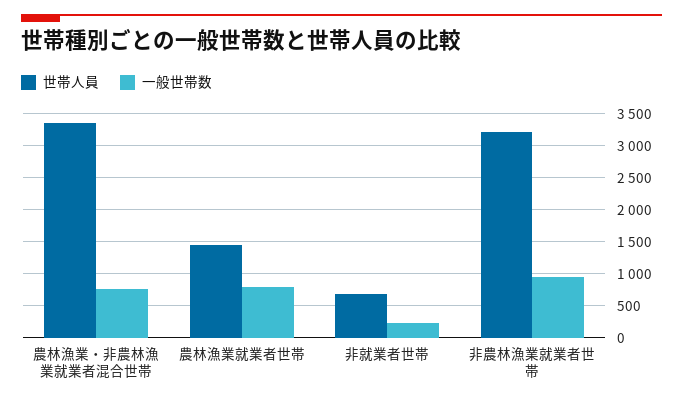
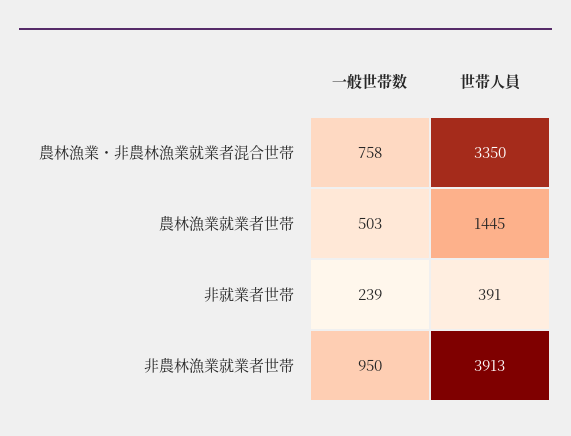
  {
    "世帯人員": {
      "農林漁業・非農林漁業就業者混合世帯": 3350,
      "農林漁業就業者世帯": 1445,
-     "非就業者世帯": 700,
+     "非就業者世帯": 391,
-     "非農林漁業就業者世帯": 3200
+     "非農林漁業就業者世帯": 3913
    },
    "一般世帯数": {
      "農林漁業・非農林漁業就業者混合世帯": 758,
-     "農林漁業就業者世帯": 800,
+     "農林漁業就業者世帯": 503,
      "非就業者世帯": 239,
      "非農林漁業就業者世帯": 950
    }
  }

